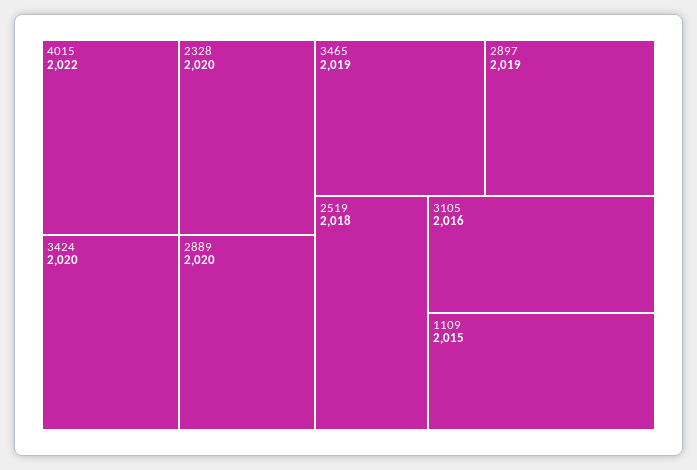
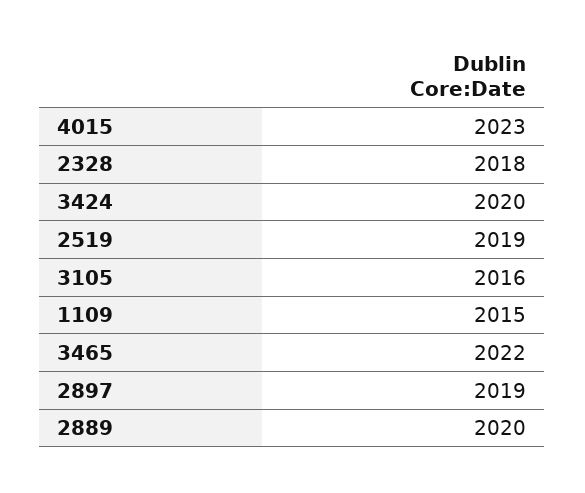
  {
-   "4015": 2022,
+   "4015": 2023,
-   "2328": 2020,
+   "2328": 2018,
    "3424": 2020,
    "2889": 2020,
-   "3465": 2019,
+   "3465": 2022,
    "2897": 2019,
-   "2519": 2018,
+   "2519": 2019,
    "3105": 2016,
    "1109": 2015
  }

